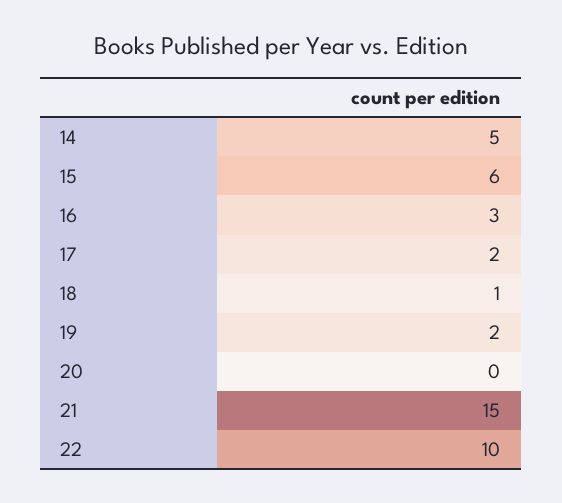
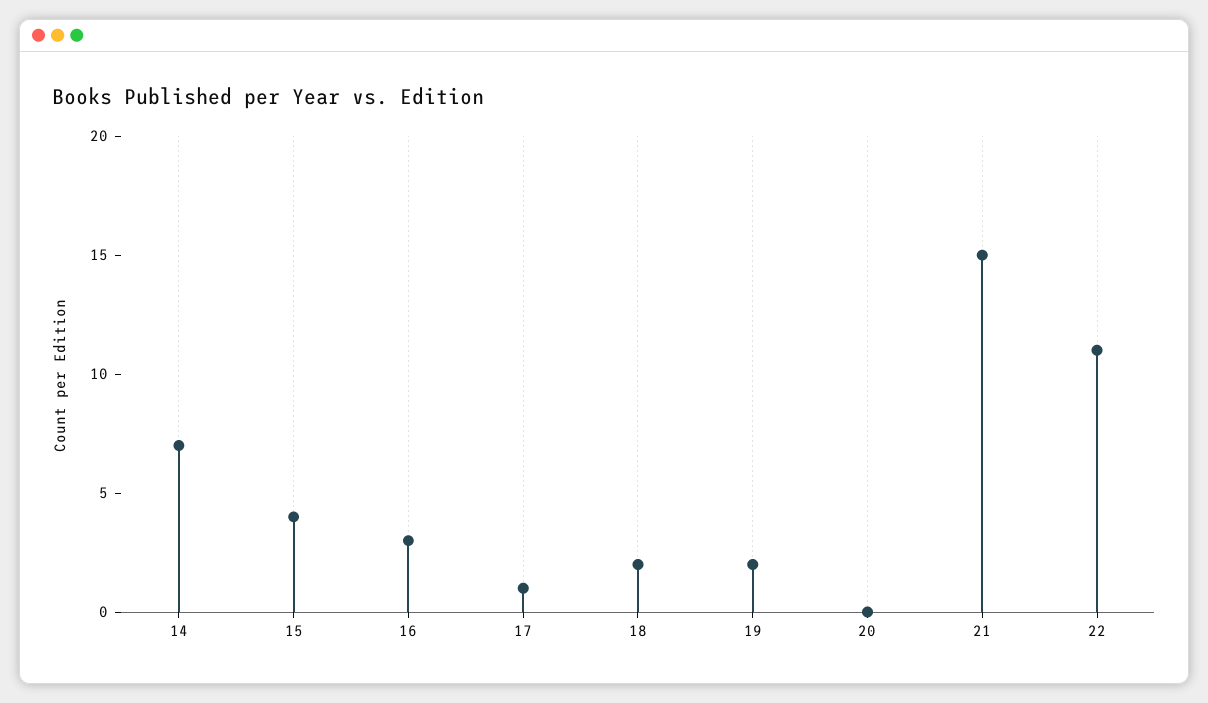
  {
-   "14": 5,
+   "14": 7,
-   "15": 6,
+   "15": 4,
    "16": 3,
-   "17": 2,
+   "17": 1,
-   "18": 1,
+   "18": 2,
    "19": 2,
    "20": 0,
    "21": 15,
-   "22": 10
+   "22": 11
  }

